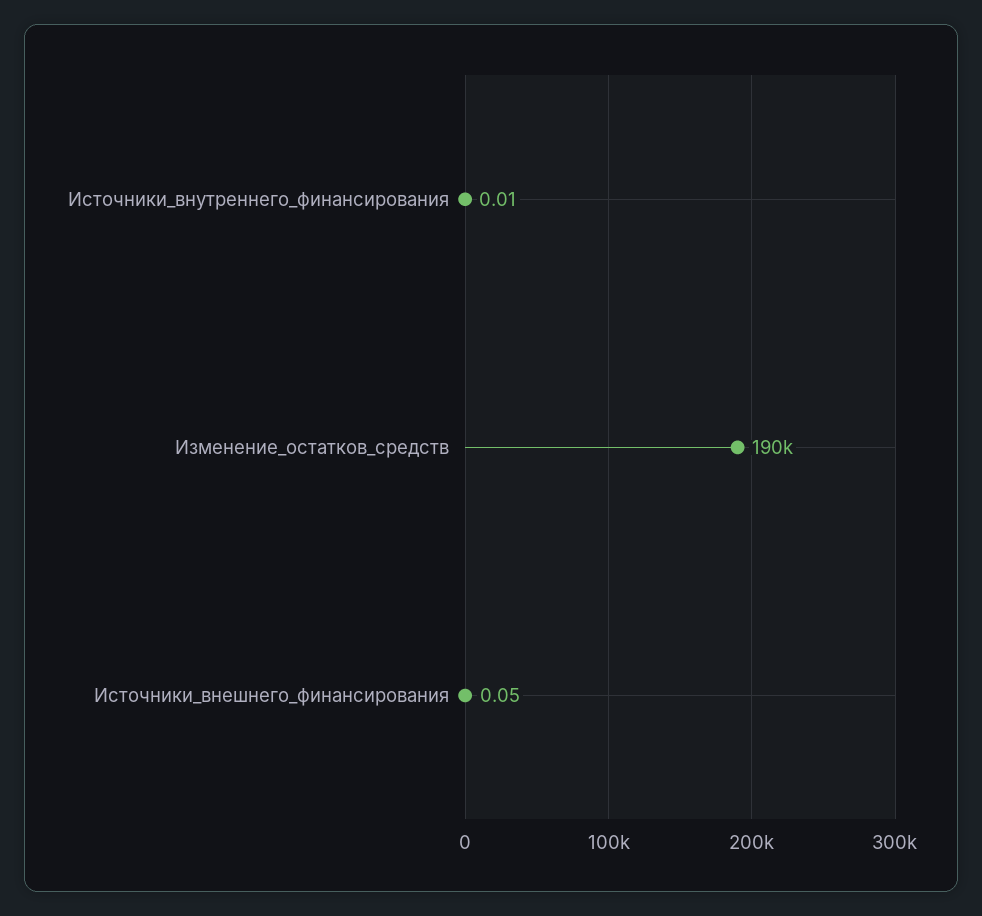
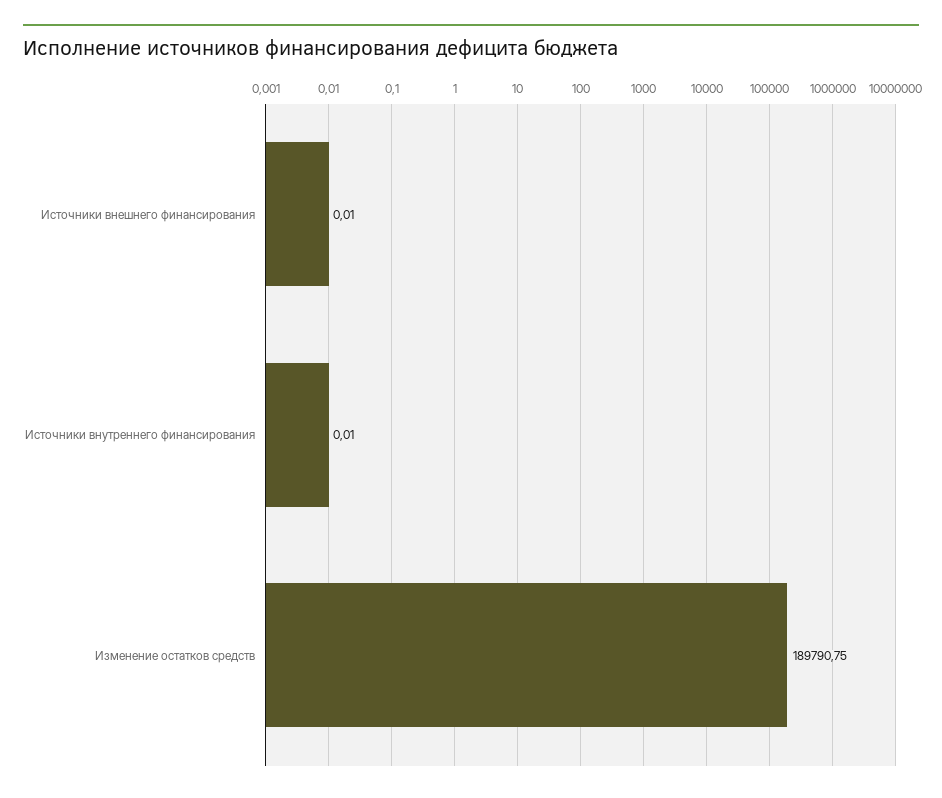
  {
    "Источники_внутреннего_финансирования": 0.01,
    "Изменение_остатков_средств": 189790.75,
-   "Источники_внешнего_финансирования": 0.05
+   "Источники_внешнего_финансирования": 0.01
  }

